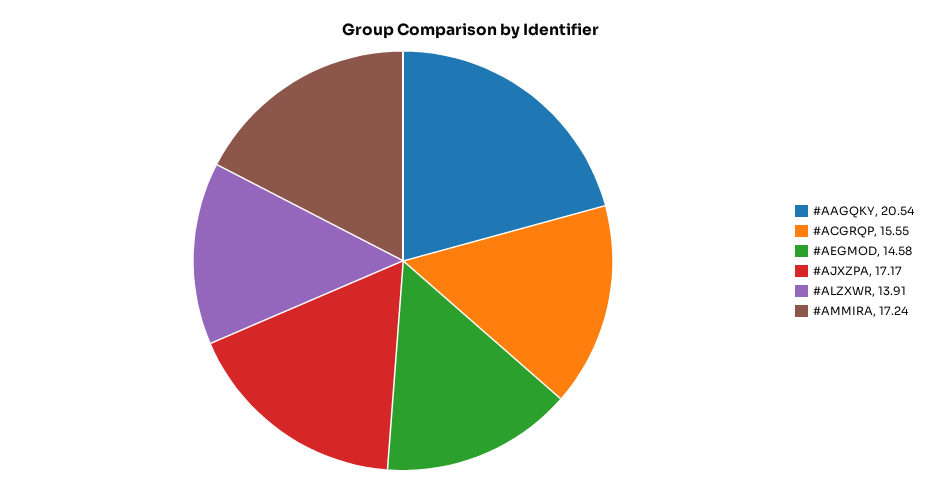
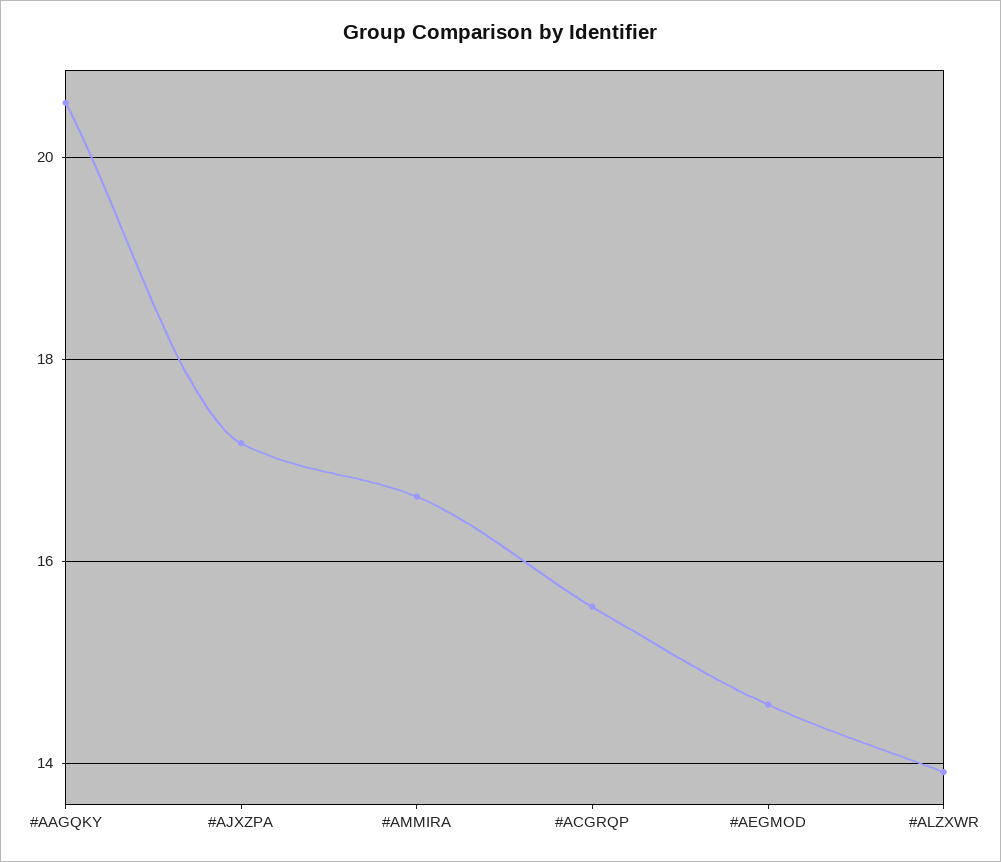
  {
    "#AAGQKY": 20.54,
    "#ACGRQP": 15.55,
    "#AEGMOD": 14.58,
    "#AJXZPA": 17.17,
    "#ALZXWR": 13.91,
-   "#AMMIRA": 17.24
+   "#AMMIRA": 16.6
  }

